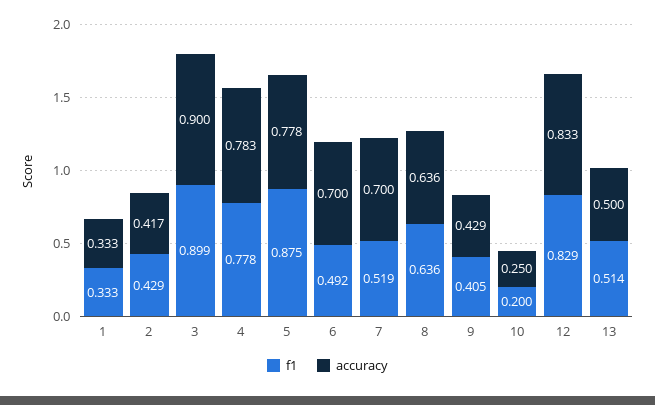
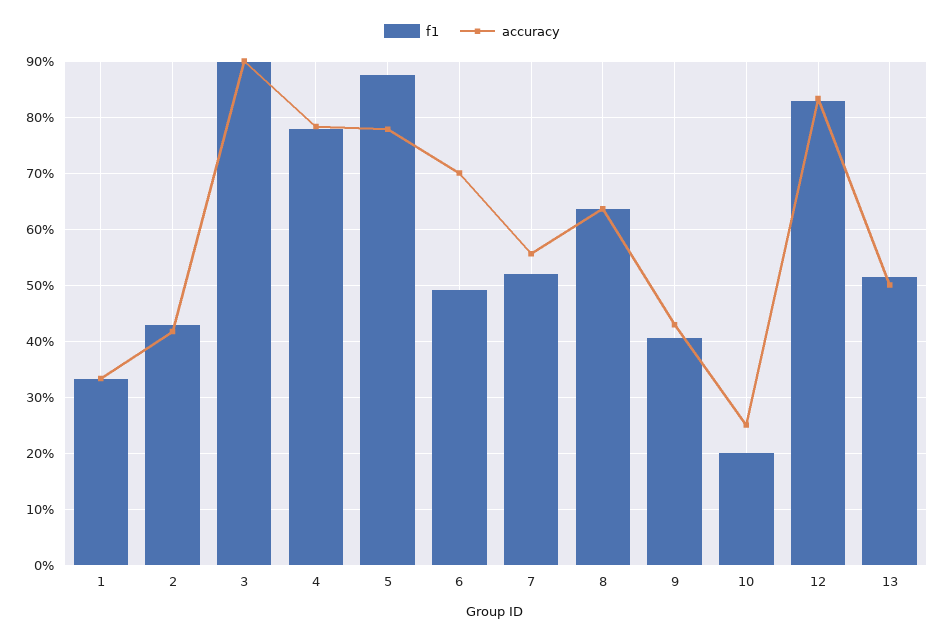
  {
    "f1": {
      "1": 0.333,
      "2": 0.429,
      "3": 0.899,
      "4": 0.778,
      "5": 0.875,
      "6": 0.492,
      "7": 0.519,
      "8": 0.636,
      "9": 0.405,
      "10": 0.2,
      "12": 0.829,
      "13": 0.514
    },
    "accuracy": {
      "1": 0.333,
      "2": 0.417,
      "3": 0.9,
      "4": 0.783,
      "5": 0.778,
      "6": 0.7,
-     "7": 0.7,
+     "7": 0.56,
      "8": 0.636,
      "9": 0.429,
      "10": 0.25,
      "12": 0.833,
      "13": 0.5
    }
  }

